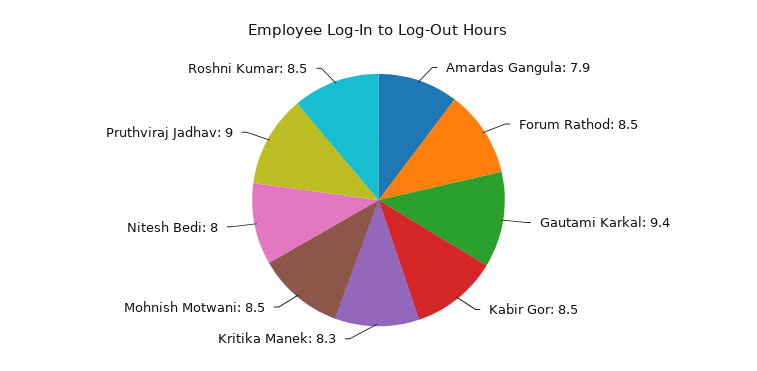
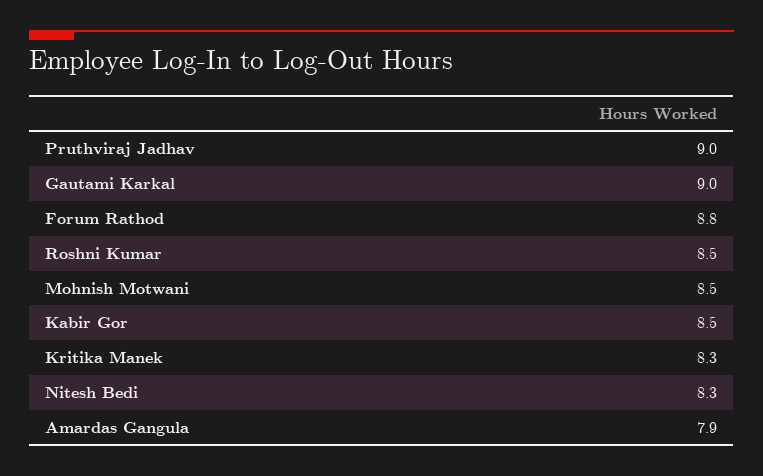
  {
    "Amardas Gangula": 7.9,
-   "Forum Rathod": 8.5,
+   "Forum Rathod": 8.8,
-   "Gautami Karkal": 9.4,
+   "Gautami Karkal": 9,
    "Kabir Gor": 8.5,
    "Kritika Manek": 8.3,
    "Mohnish Motwani": 8.5,
-   "Nitesh Bedi": 8,
+   "Nitesh Bedi": 8.3,
    "Pruthviraj Jadhav": 9,
    "Roshni Kumar": 8.5
  }

